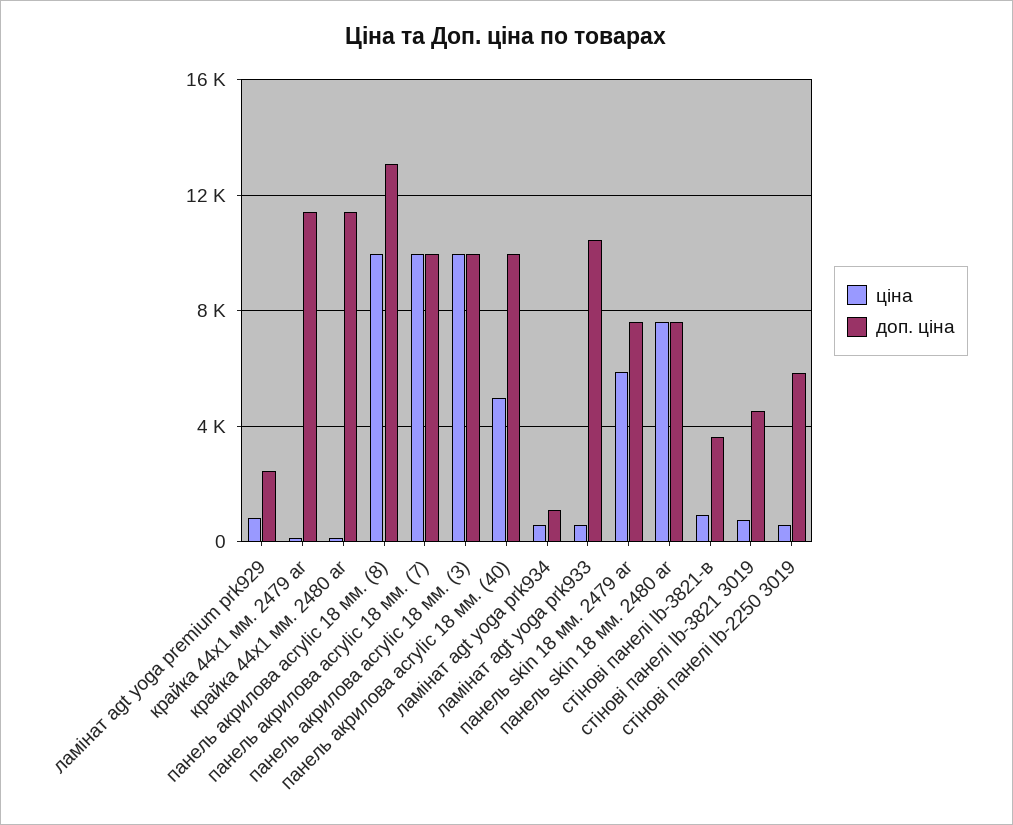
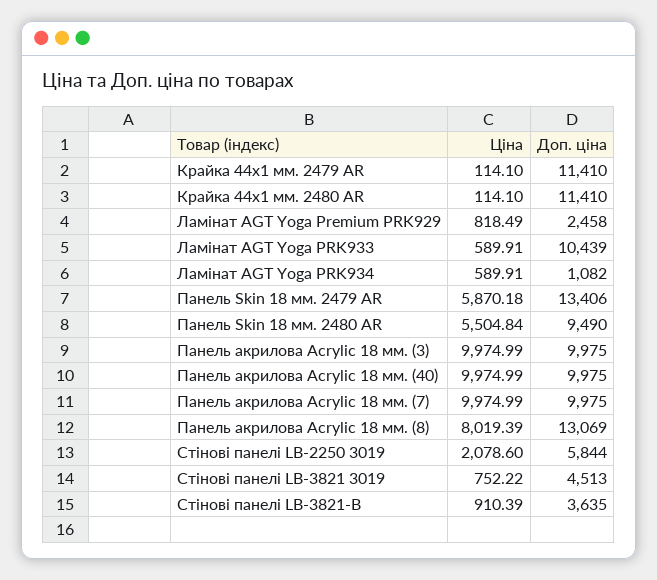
  {
    "ціна": {
      "ламінат agt yoga premium prk929": 818.49,
      "крайка 44x1 мм. 2479 ar": 114.1,
      "крайка 44x1 мм. 2480 ar": 114.1,
-     "панель акрилова acrylic 18 мм. (8)": 10000,
+     "панель акрилова acrylic 18 мм. (8)": 8019.39,
      "панель акрилова acrylic 18 мм. (7)": 9974.99,
      "панель акрилова acrylic 18 мм. (3)": 9974.99,
-     "панель акрилова acrylic 18 мм. (40)": 5000,
+     "панель акрилова acrylic 18 мм. (40)": 9974.99,
      "ламінат agt yoga prk934": 589.91,
      "ламінат agt yoga prk933": 589.91,
      "панель skin 18 мм. 2479 ar": 5870.18,
-     "панель skin 18 мм. 2480 ar": 7500,
+     "панель skin 18 мм. 2480 ar": 5504.84,
      "стінові панелі lb-3821-в": 910.39,
      "стінові панелі lb-3821 3019": 752.22,
-     "стінові панелі lb-2250 3019": 500
+     "стінові панелі lb-2250 3019": 2078.6
    },
    "доп. ціна": {
      "ламінат agt yoga premium prk929": 2458,
      "крайка 44x1 мм. 2479 ar": 11410,
      "крайка 44x1 мм. 2480 ar": 11410,
      "панель акрилова acrylic 18 мм. (8)": 13069,
      "панель акрилова acrylic 18 мм. (7)": 9975,
      "панель акрилова acrylic 18 мм. (3)": 9975,
      "панель акрилова acrylic 18 мм. (40)": 9975,
      "ламінат agt yoga prk934": 1082,
      "ламінат agt yoga prk933": 10439,
-     "панель skin 18 мм. 2479 ar": 7500,
+     "панель skin 18 мм. 2479 ar": 13406,
-     "панель skin 18 мм. 2480 ar": 7500,
+     "панель skin 18 мм. 2480 ar": 9490,
      "стінові панелі lb-3821-в": 3635,
      "стінові панелі lb-3821 3019": 4513,
      "стінові панелі lb-2250 3019": 5844
    }
  }

